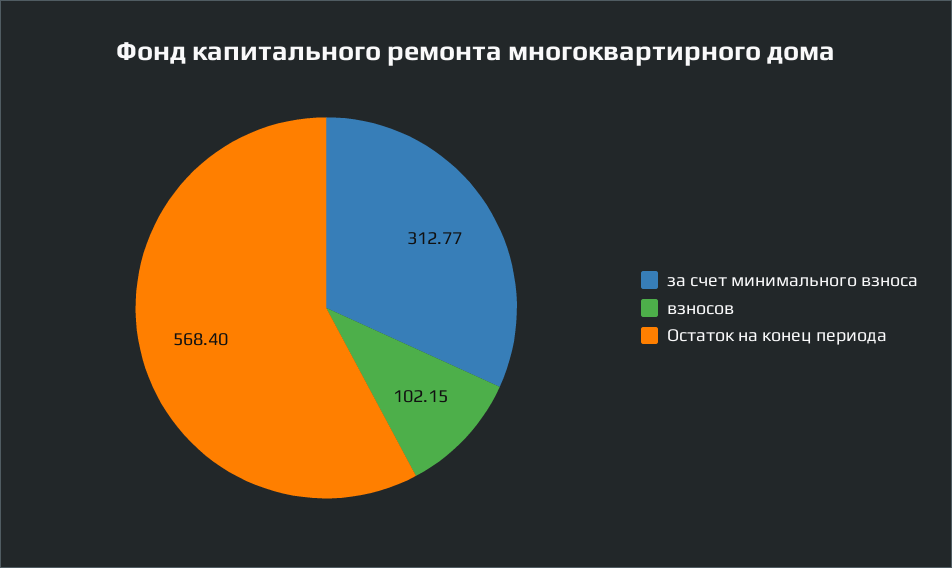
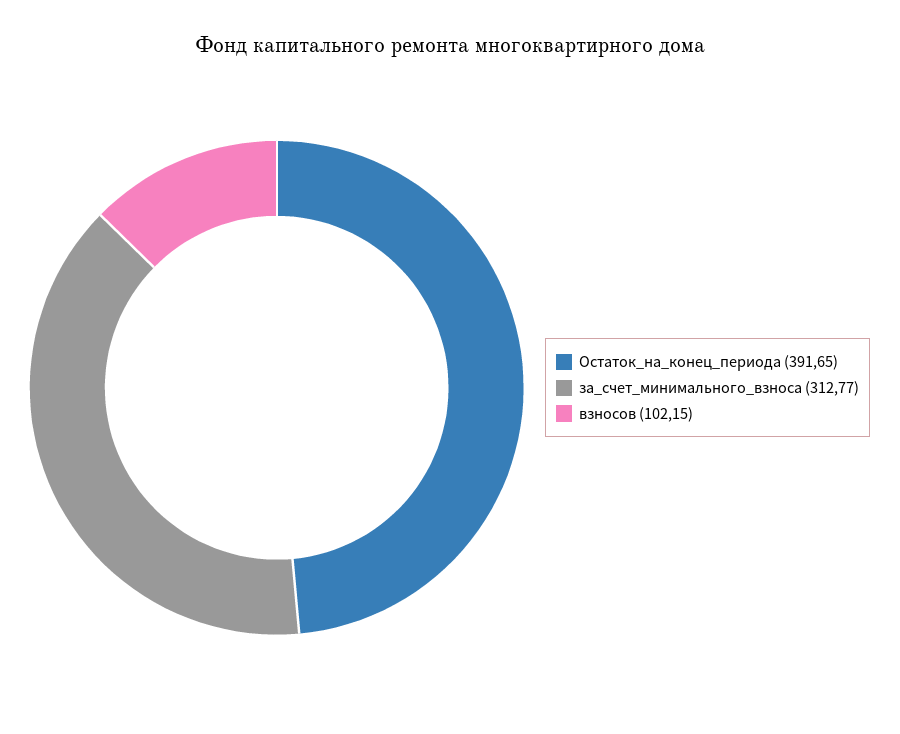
  {
    "за счет минимального взноса": 312.77,
    "взносов": 102.15,
-   "Остаток на конец периода": 568.4
+   "Остаток на конец периода": 391.65
  }

